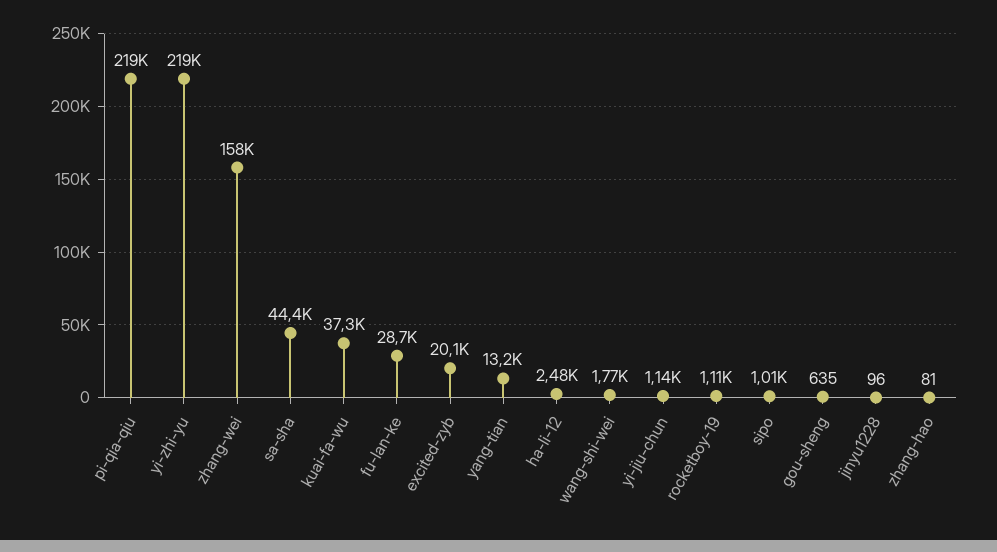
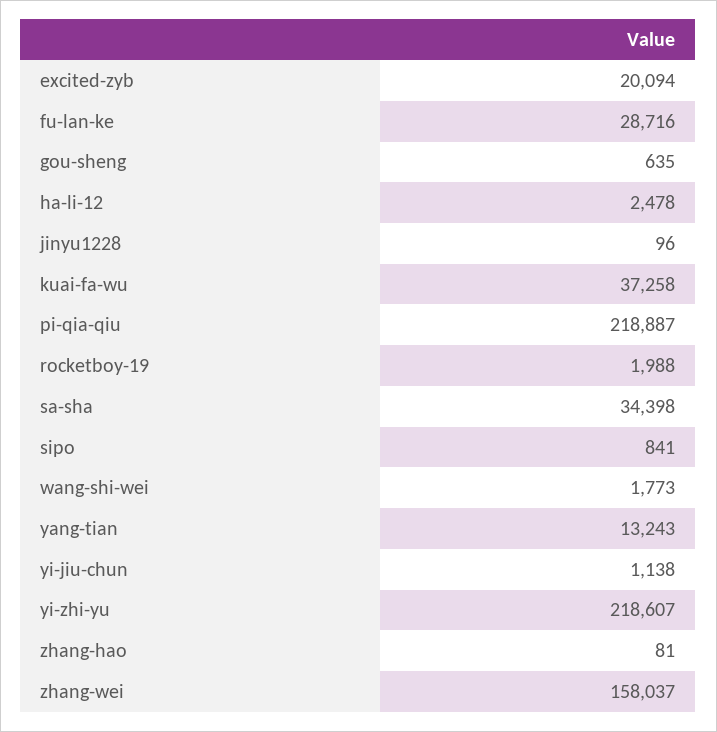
  {
    "pi-qia-qiu": 218887,
    "yi-zhi-yu": 218607,
    "zhang-wei": 158037,
-   "sa-sha": 44400,
+   "sa-sha": 34398,
    "kuai-fa-wu": 37258,
    "fu-lan-ke": 28716,
    "excited-zyb": 20094,
    "yang-tian": 13243,
    "ha-li-12": 2478,
    "wang-shi-wei": 1773,
    "yi-jiu-chun": 1138,
-   "rocketboy-19": 1110,
+   "rocketboy-19": 1988,
-   "sipo": 1010,
+   "sipo": 841,
    "gou-sheng": 635,
    "jinyu1228": 96,
    "zhang-hao": 81
  }

